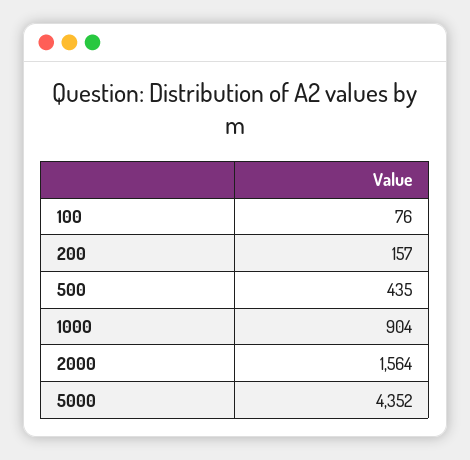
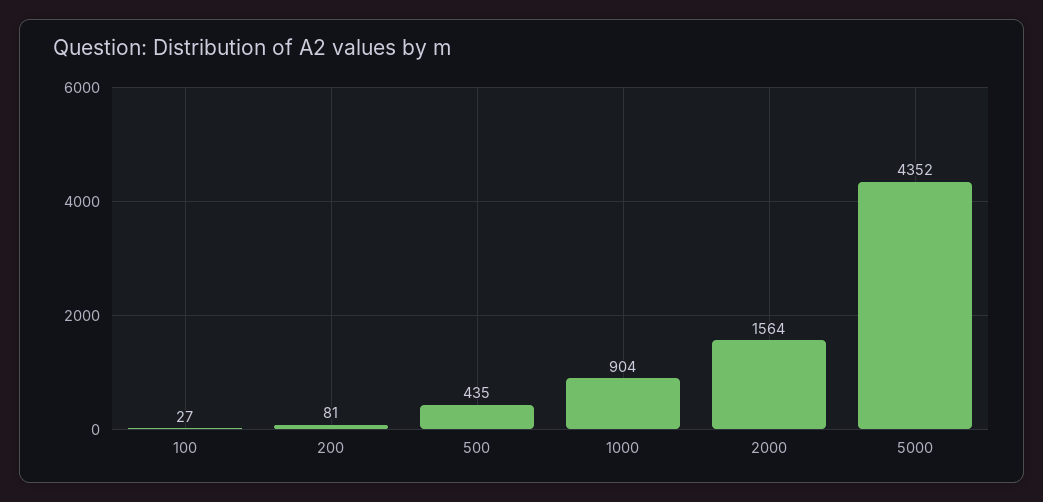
  {
-   "100": 76,
+   "100": 27,
-   "200": 157,
+   "200": 81,
    "500": 435,
    "1000": 904,
    "2000": 1564,
    "5000": 4352
  }

